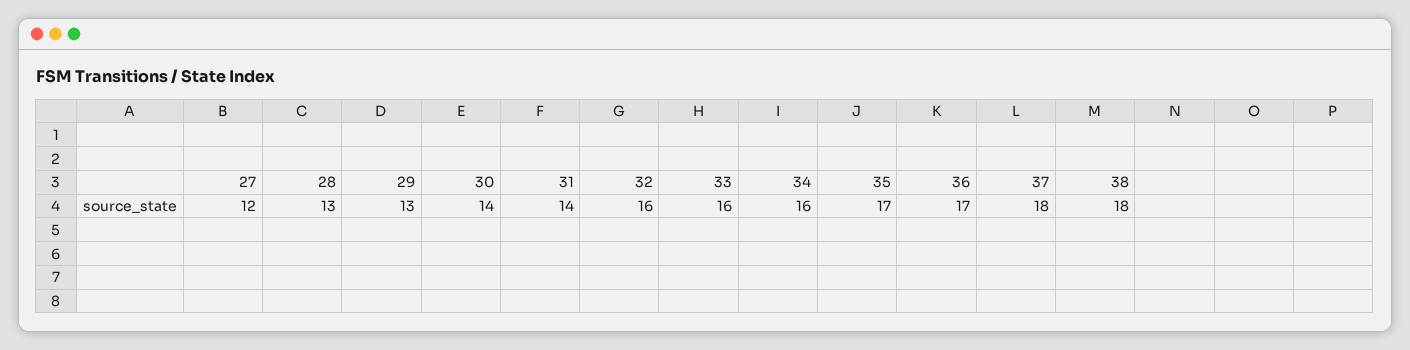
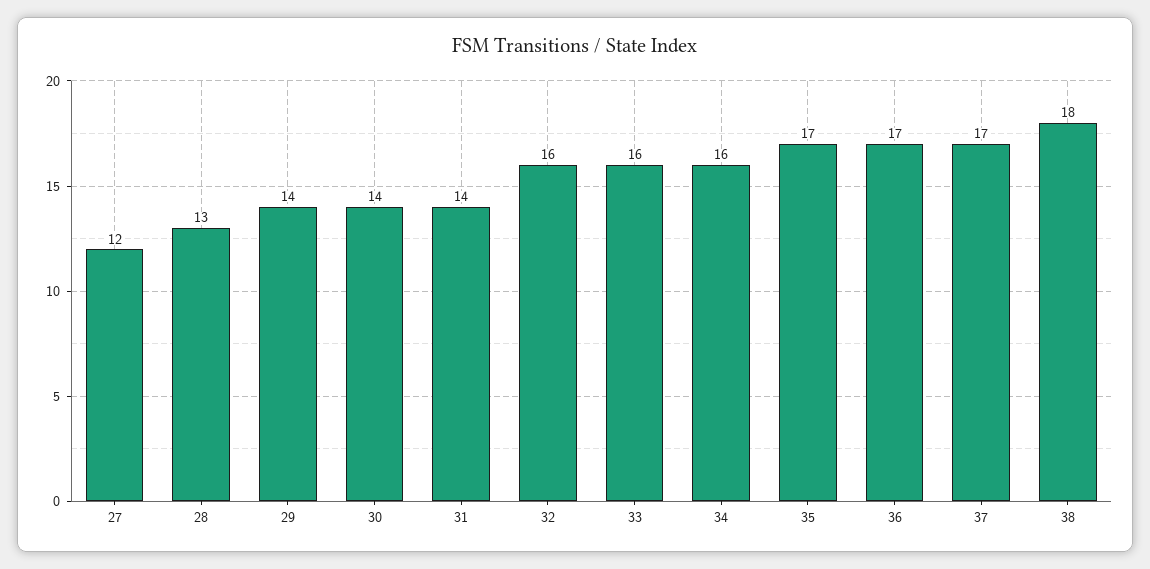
  {
    "27": 12,
    "28": 13,
-   "29": 13,
+   "29": 14,
    "30": 14,
    "31": 14,
    "32": 16,
    "33": 16,
    "34": 16,
    "35": 17,
    "36": 17,
-   "37": 18,
+   "37": 17,
    "38": 18
  }

